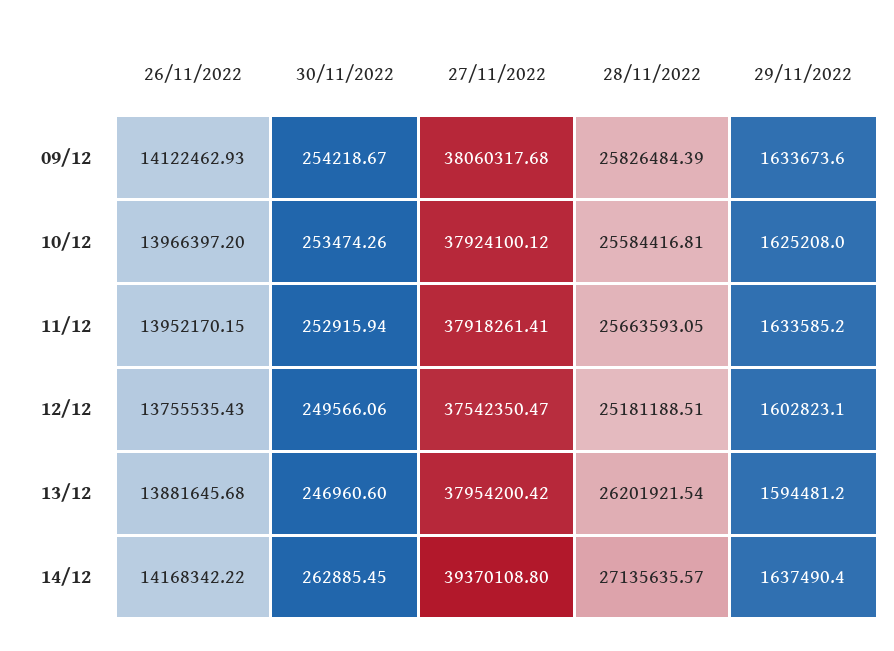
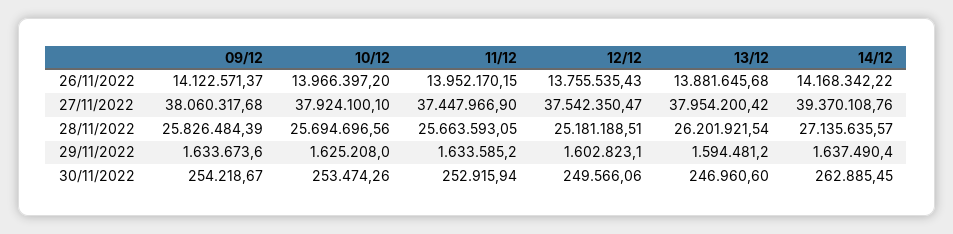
  {
    "26/11/2022": {
-     "09/12": 14122462.93,
+     "09/12": 14122571.37,
      "10/12": 13966397.2,
      "11/12": 13952170.15,
      "12/12": 13755535.43,
      "13/12": 13881645.68,
      "14/12": 14168342.22
    },
    "30/11/2022": {
      "09/12": 254218.67,
      "10/12": 253474.26,
      "11/12": 252915.94,
      "12/12": 249566.06,
      "13/12": 246960.6,
      "14/12": 262885.45
    },
    "27/11/2022": {
      "09/12": 38060317.68,
-     "10/12": 37924100.12,
+     "10/12": 37924100.1,
-     "11/12": 37918261.41,
+     "11/12": 37447966.9,
      "12/12": 37542350.47,
      "13/12": 37954200.42,
-     "14/12": 39370108.8
+     "14/12": 39370108.76
    },
    "28/11/2022": {
      "09/12": 25826484.39,
-     "10/12": 25584416.81,
+     "10/12": 25694696.56,
      "11/12": 25663593.05,
      "12/12": 25181188.51,
      "13/12": 26201921.54,
      "14/12": 27135635.57
    },
    "29/11/2022": {
      "09/12": 1633673.6,
      "10/12": 1625208,
      "11/12": 1633585.2,
      "12/12": 1602823.1,
      "13/12": 1594481.2,
      "14/12": 1637490.4
    }
  }

